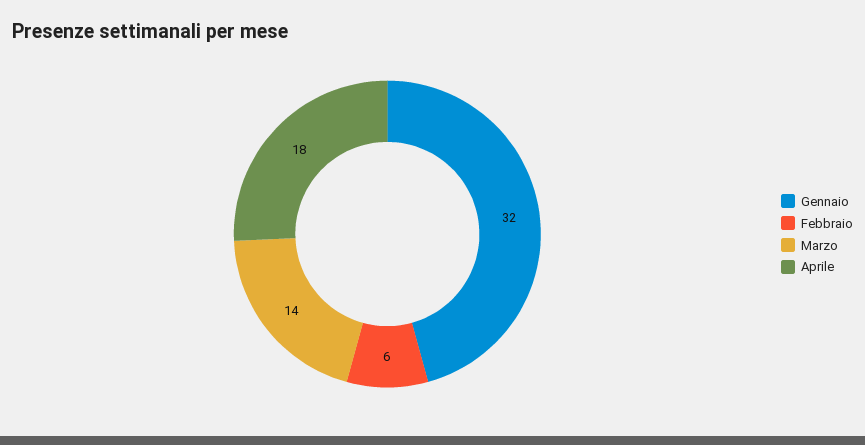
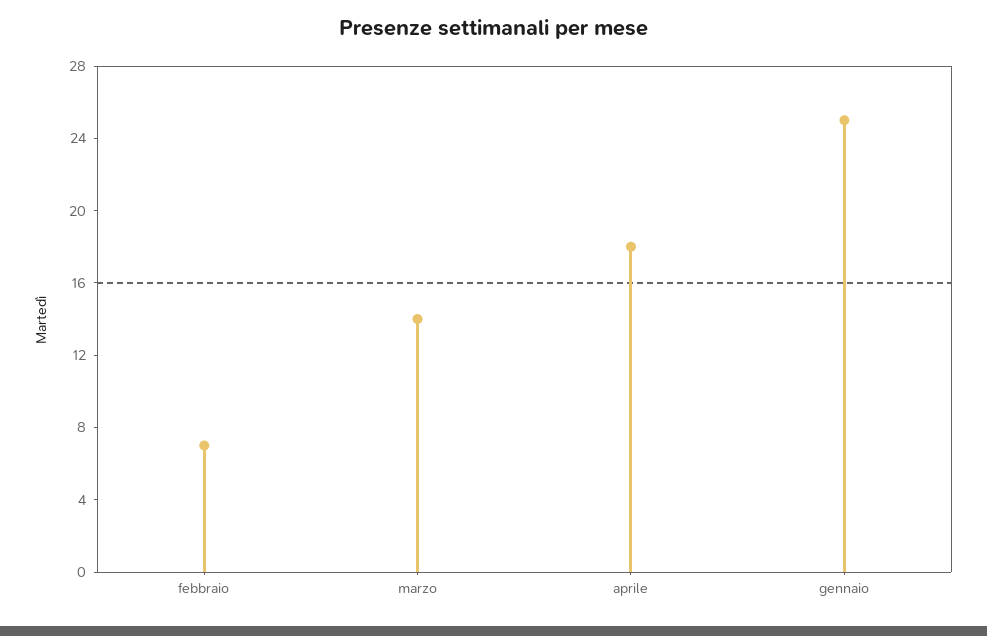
  {
-   "Gennaio": 32,
+   "Gennaio": 25,
-   "Febbraio": 6,
+   "Febbraio": 7,
    "Marzo": 14,
    "Aprile": 18
  }

